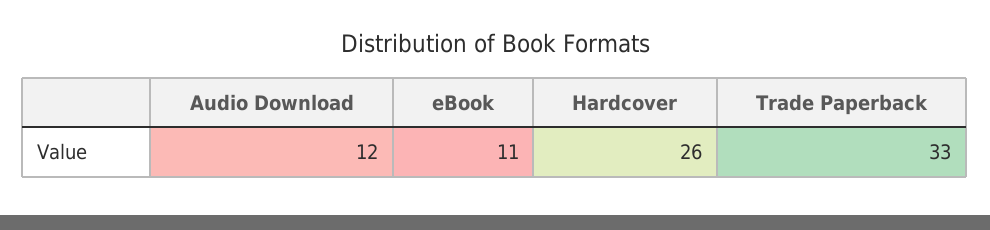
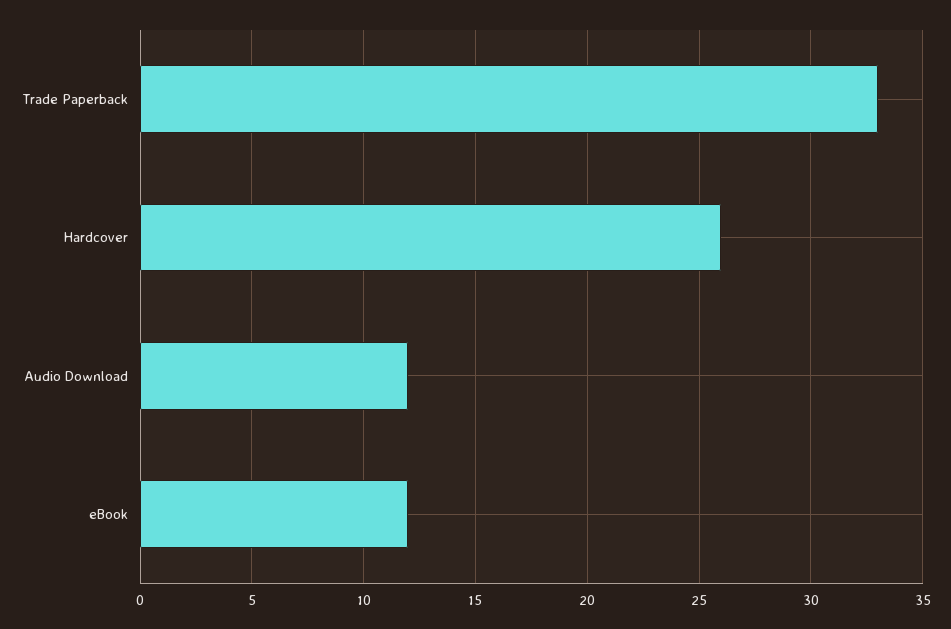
  {
    "Audio Download": 12,
-   "eBook": 11,
+   "eBook": 12,
    "Hardcover": 26,
    "Trade Paperback": 33
  }

